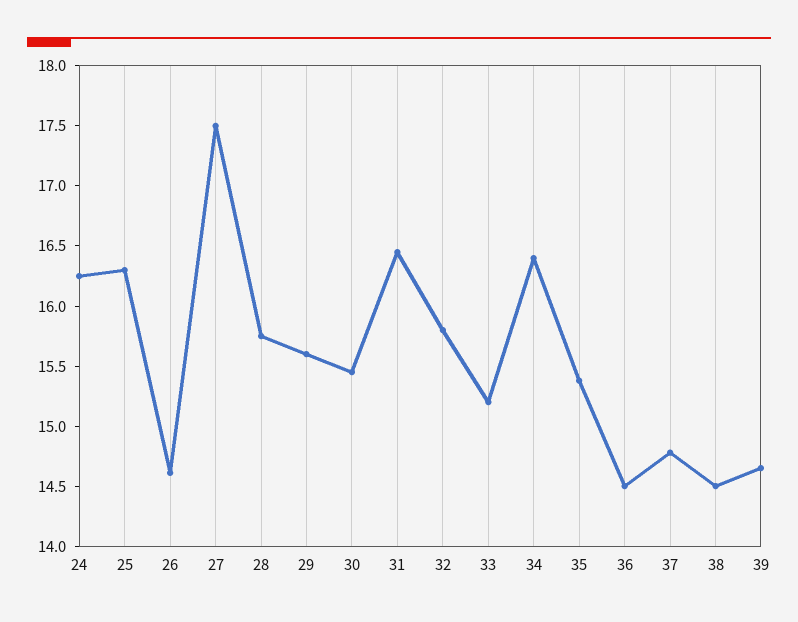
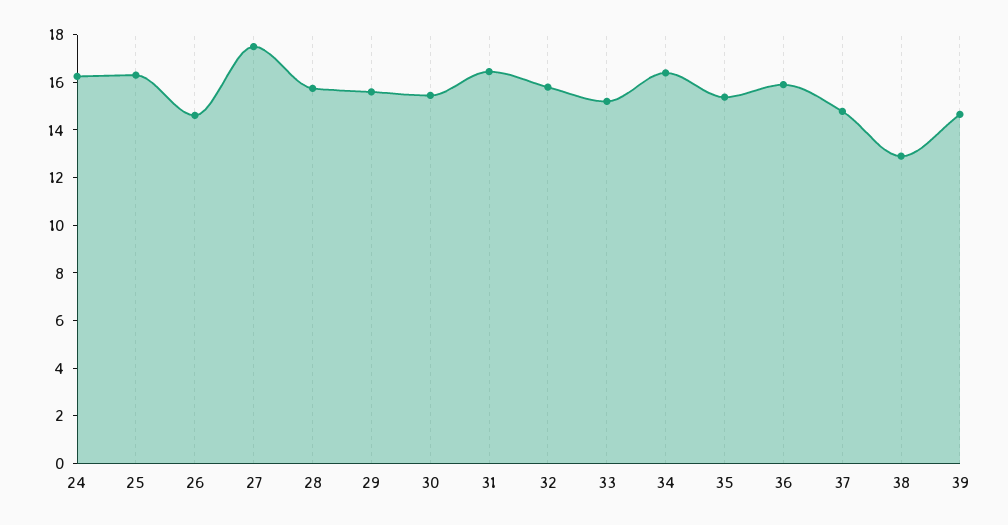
  {
    "24": 16.3,
    "25": 16.3,
    "26": 14.6,
    "27": 17.5,
    "28": 15.8,
    "29": 15.6,
    "30": 15.5,
    "31": 16.5,
    "32": 15.8,
    "33": 15.2,
    "34": 16.4,
    "35": 15.4,
-   "36": 14.5,
+   "36": 16,
    "37": 14.8,
-   "38": 14.5,
+   "38": 13,
    "39": 14.7
  }

